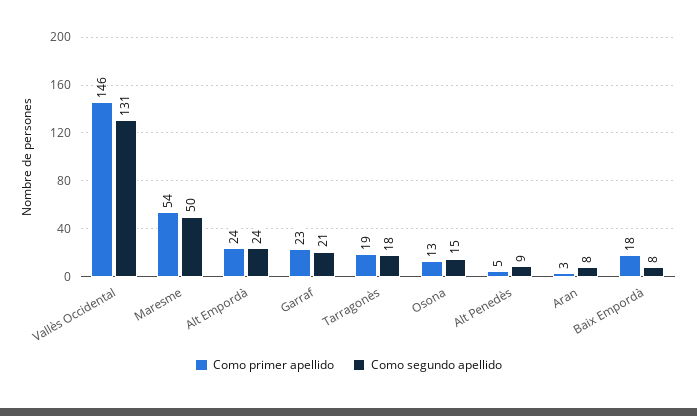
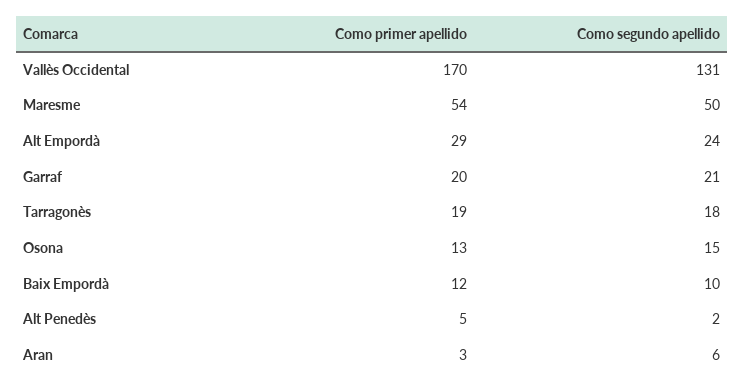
  {
    "Como primer apellido": {
-     "Vallès Occidental": 146,
+     "Vallès Occidental": 170,
      "Maresme": 54,
-     "Alt Empordà": 24,
+     "Alt Empordà": 29,
-     "Garraf": 23,
+     "Garraf": 20,
      "Tarragonès": 19,
      "Osona": 13,
      "Alt Penedès": 5,
      "Aran": 3,
-     "Baix Empordà": 18
+     "Baix Empordà": 12
    },
    "Como segundo apellido": {
      "Vallès Occidental": 131,
      "Maresme": 50,
      "Alt Empordà": 24,
      "Garraf": 21,
      "Tarragonès": 18,
      "Osona": 15,
-     "Alt Penedès": 9,
+     "Alt Penedès": 2,
-     "Aran": 8,
+     "Aran": 6,
-     "Baix Empordà": 8
+     "Baix Empordà": 10
    }
  }

